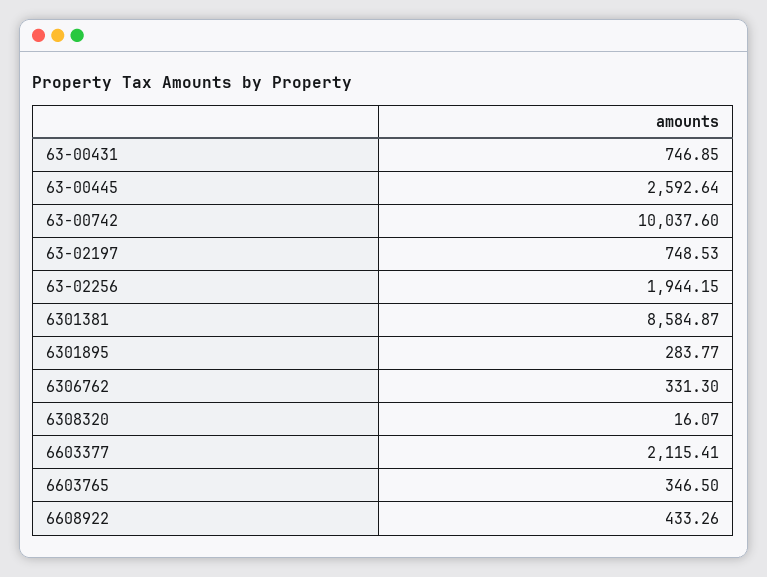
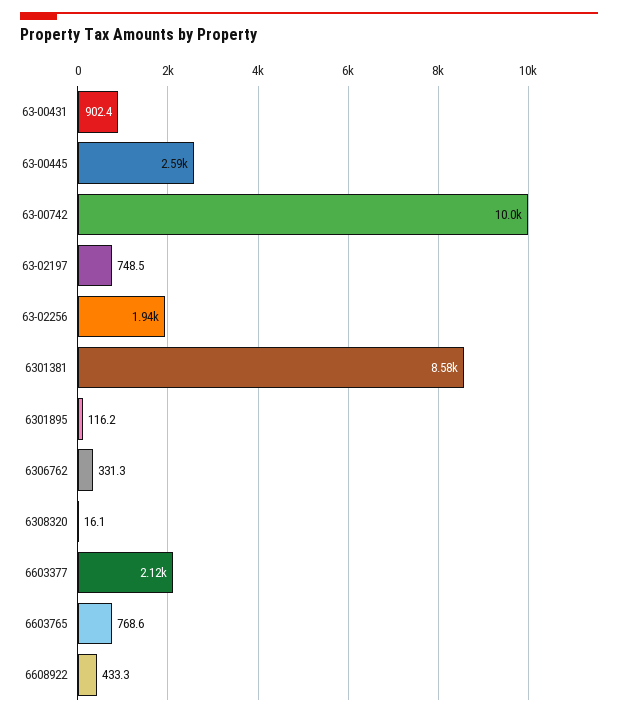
  {
-   "63-00431": 746.85,
+   "63-00431": 902.4,
    "63-00445": 2592.64,
    "63-00742": 10037.6,
    "63-02197": 748.53,
    "63-02256": 1944.15,
    "6301381": 8584.87,
-   "6301895": 283.77,
+   "6301895": 116.2,
    "6306762": 331.3,
    "6308320": 16.07,
    "6603377": 2115.41,
-   "6603765": 346.5,
+   "6603765": 768.6,
    "6608922": 433.26
  }

